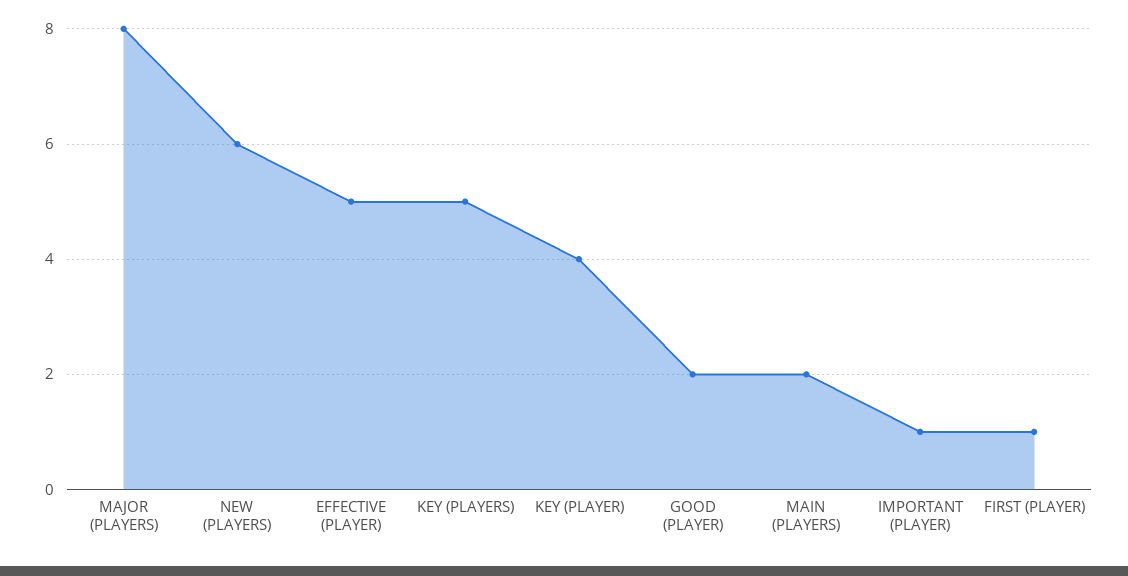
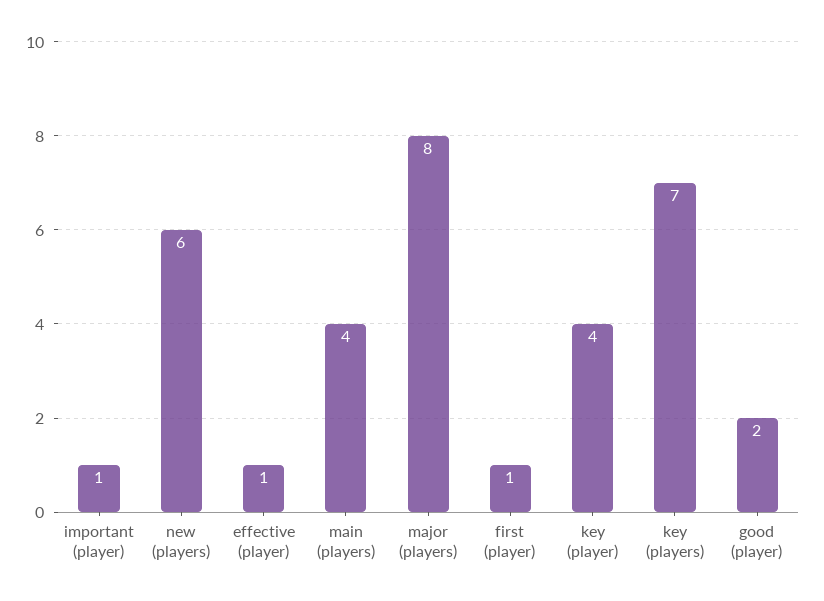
  {
    "MAJOR (PLAYERS)": 8,
    "NEW (PLAYERS)": 6,
-   "EFFECTIVE (PLAYER)": 5,
+   "EFFECTIVE (PLAYER)": 1,
-   "KEY (PLAYERS)": 5,
+   "KEY (PLAYERS)": 7,
    "KEY (PLAYER)": 4,
    "GOOD (PLAYER)": 2,
-   "MAIN (PLAYERS)": 2,
+   "MAIN (PLAYERS)": 4,
    "IMPORTANT (PLAYER)": 1,
    "FIRST (PLAYER)": 1
  }

